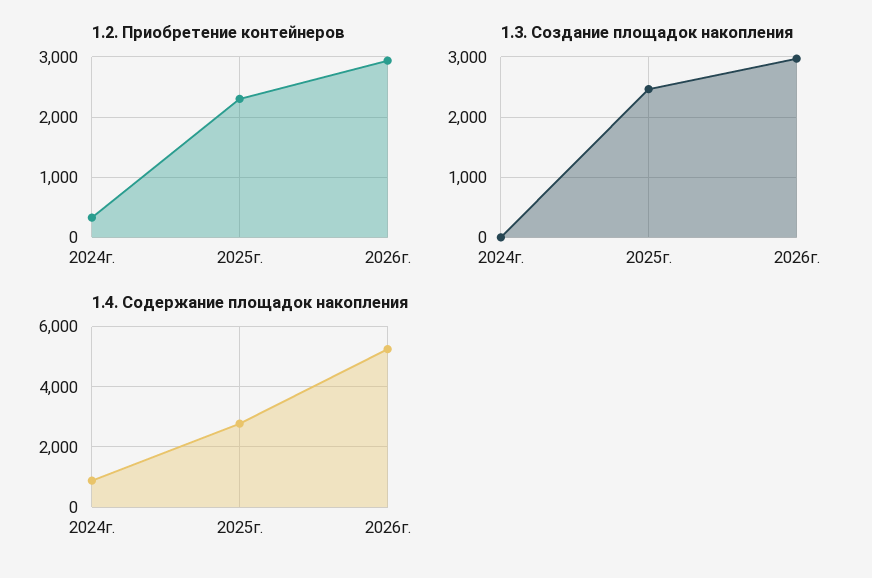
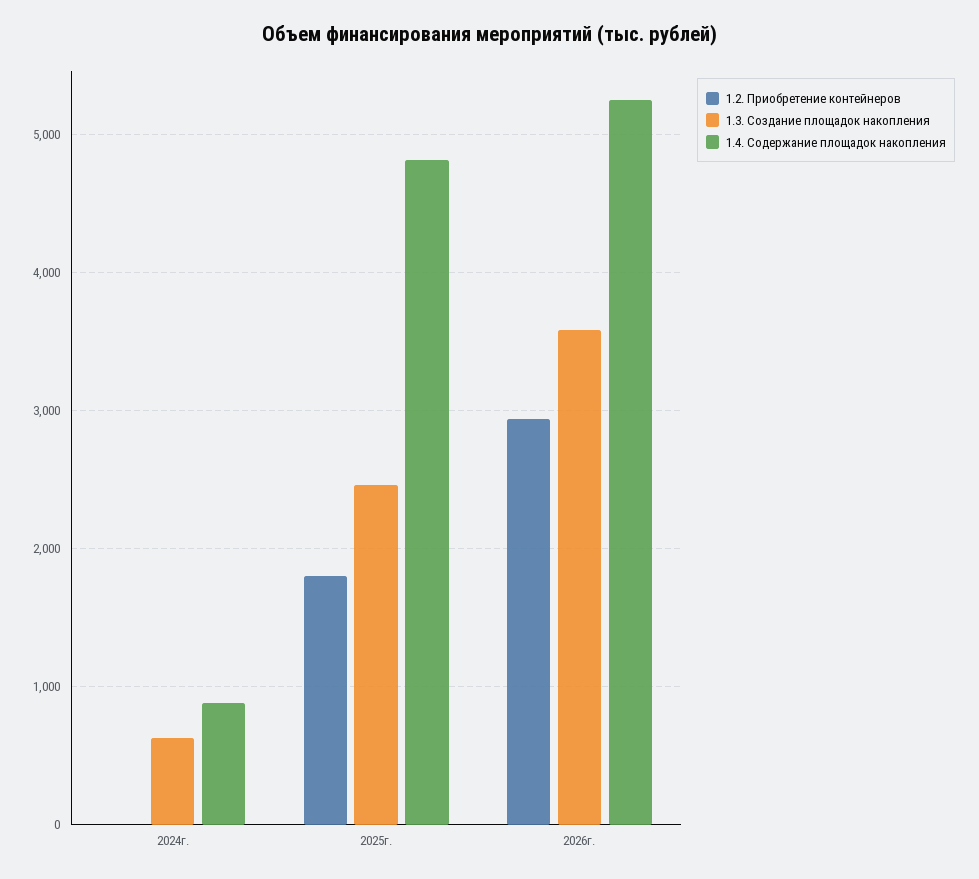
  {
    "1.2. Приобретение контейнеров": {
-     "2024г.": 300,
+     "2024г.": 0,
-     "2025г.": 2300,
+     "2025г.": 1800,
      "2026г.": 2900
    },
    "1.3. Создание площадок накопления": {
-     "2024г.": 0,
+     "2024г.": 600,
      "2025г.": 2500,
-     "2026г.": 3000
+     "2026г.": 3600
    },
    "1.4. Содержание площадок накопления": {
      "2024г.": 900,
-     "2025г.": 2800,
+     "2025г.": 4800,
      "2026г.": 5200
    }
  }

